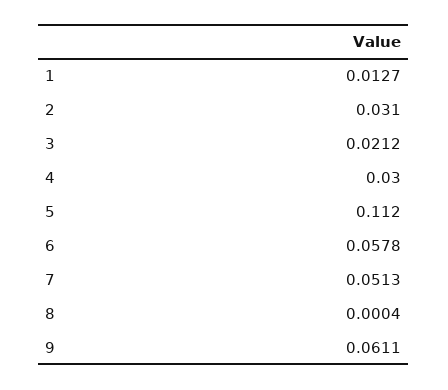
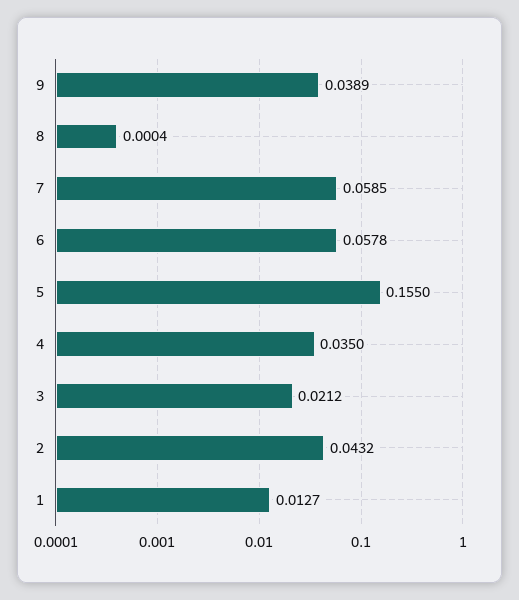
  {
    "1": 0.0127,
-   "2": 0.031,
+   "2": 0.0432,
    "3": 0.0212,
-   "4": 0.03,
+   "4": 0.035,
-   "5": 0.112,
+   "5": 0.155,
    "6": 0.0578,
-   "7": 0.0513,
+   "7": 0.0585,
    "8": 0.0004,
-   "9": 0.0611
+   "9": 0.0389
  }

